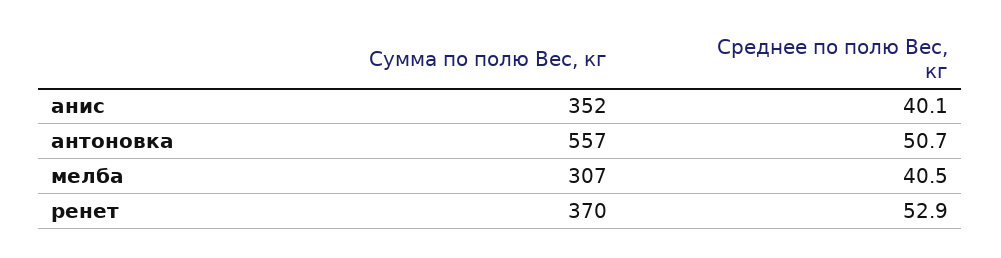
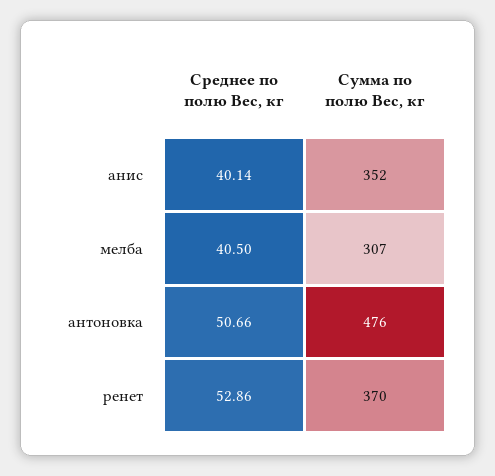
  {
    "Сумма по полю Вес, кг": {
      "анис": 352,
-     "антоновка": 557,
+     "антоновка": 476,
      "мелба": 307,
      "ренет": 370
    },
    "Среднее по полю Вес, кг": {
      "анис": 40.14,
      "антоновка": 50.66,
      "мелба": 40.5,
      "ренет": 52.86
    }
  }

